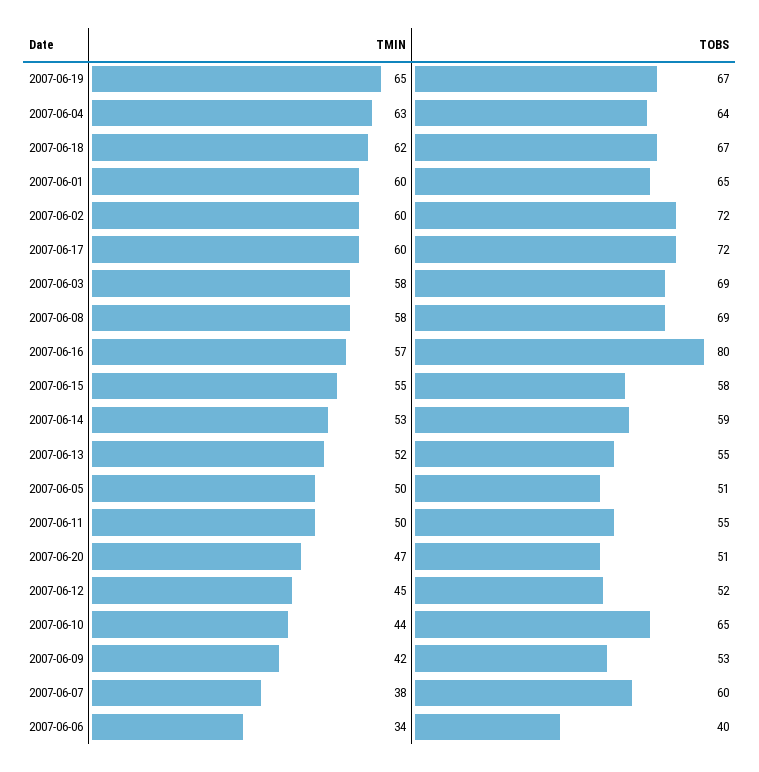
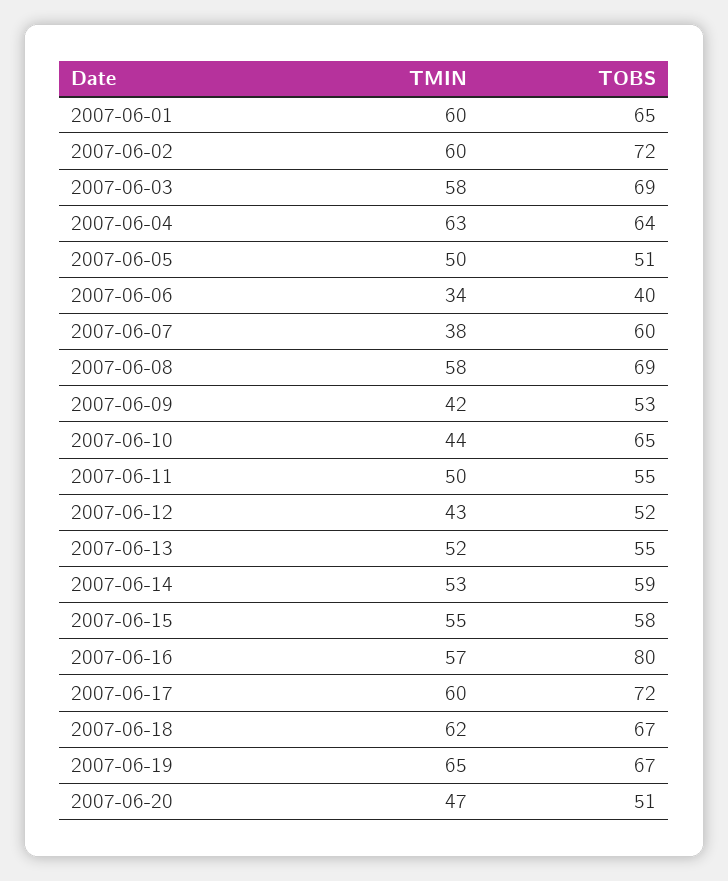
  {
    "TMIN": {
      "2007-06-19": 65,
      "2007-06-04": 63,
      "2007-06-18": 62,
      "2007-06-01": 60,
      "2007-06-02": 60,
      "2007-06-17": 60,
      "2007-06-03": 58,
      "2007-06-08": 58,
      "2007-06-16": 57,
      "2007-06-15": 55,
      "2007-06-14": 53,
      "2007-06-13": 52,
      "2007-06-05": 50,
      "2007-06-11": 50,
      "2007-06-20": 47,
-     "2007-06-12": 45,
+     "2007-06-12": 43,
      "2007-06-10": 44,
      "2007-06-09": 42,
      "2007-06-07": 38,
      "2007-06-06": 34
    },
    "TOBS": {
      "2007-06-19": 67,
      "2007-06-04": 64,
      "2007-06-18": 67,
      "2007-06-01": 65,
      "2007-06-02": 72,
      "2007-06-17": 72,
      "2007-06-03": 69,
      "2007-06-08": 69,
      "2007-06-16": 80,
      "2007-06-15": 58,
      "2007-06-14": 59,
      "2007-06-13": 55,
      "2007-06-05": 51,
      "2007-06-11": 55,
      "2007-06-20": 51,
      "2007-06-12": 52,
      "2007-06-10": 65,
      "2007-06-09": 53,
      "2007-06-07": 60,
      "2007-06-06": 40
    }
  }

